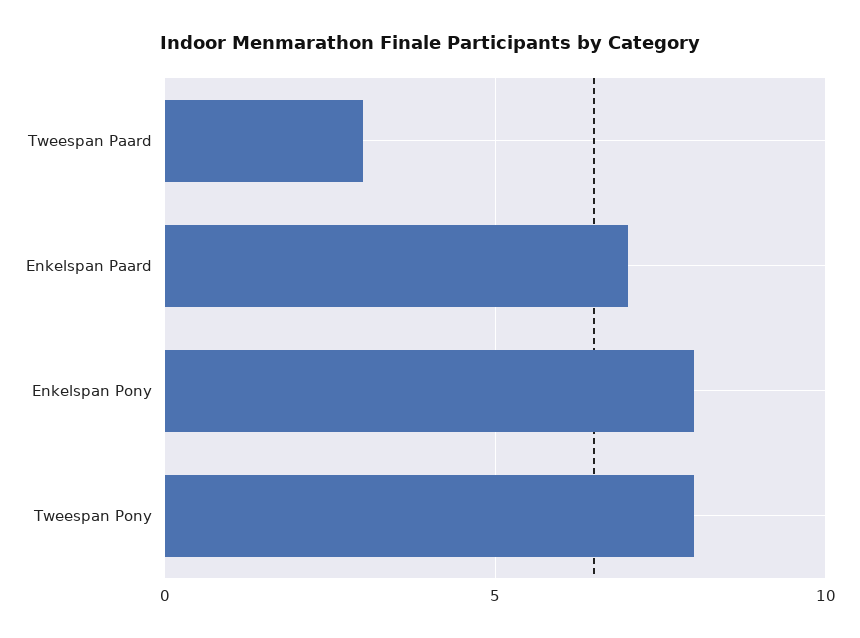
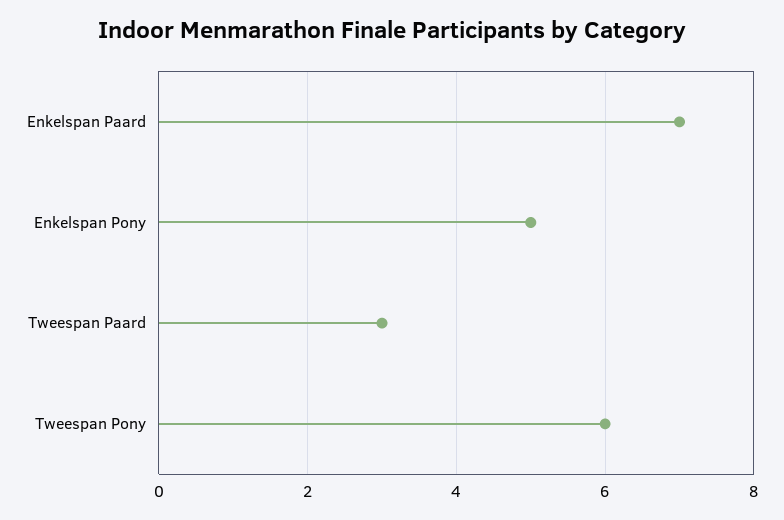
  {
    "Tweespan Paard": 3,
    "Enkelspan Paard": 7,
-   "Enkelspan Pony": 8,
+   "Enkelspan Pony": 5,
-   "Tweespan Pony": 8
+   "Tweespan Pony": 6
  }

